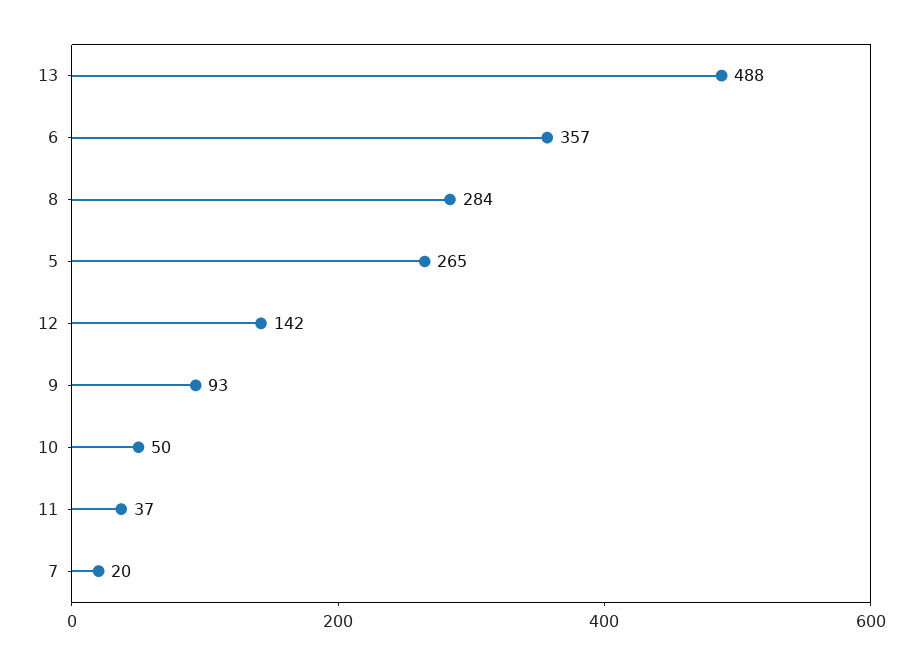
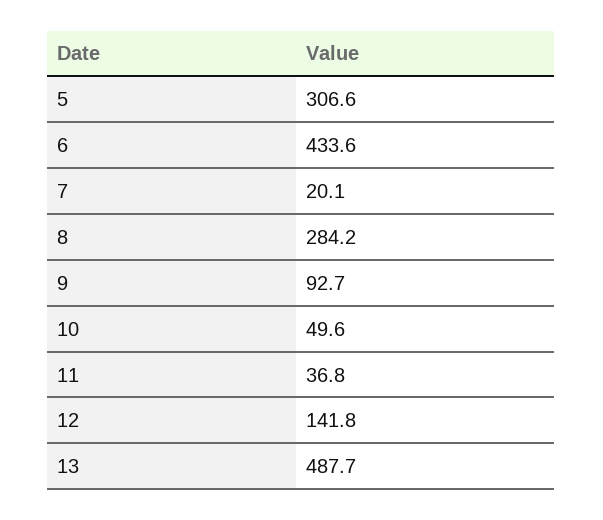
  {
    "13": 487.7,
-   "6": 357,
+   "6": 433.6,
    "8": 284.2,
-   "5": 265,
+   "5": 306.6,
    "12": 141.8,
    "9": 92.7,
    "10": 49.6,
    "11": 36.8,
    "7": 20.1
  }

